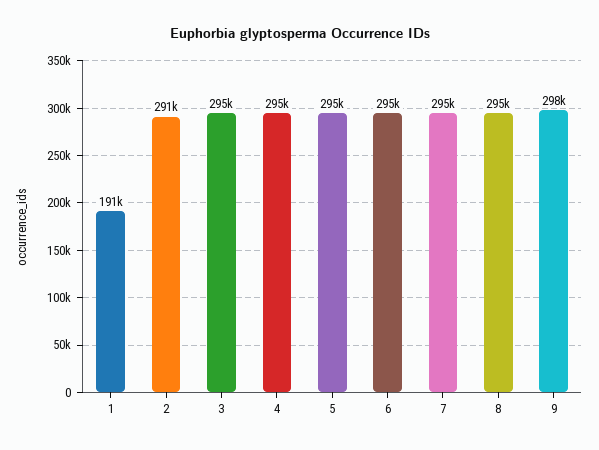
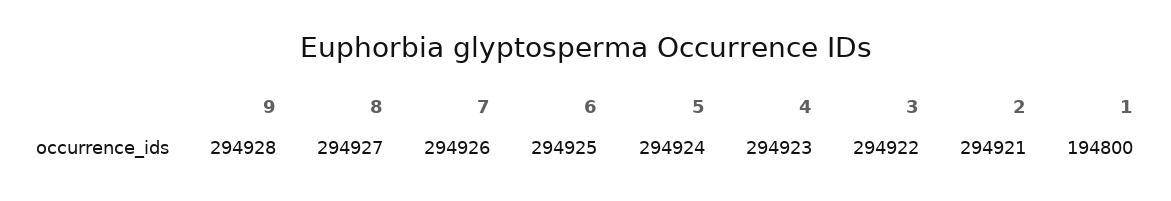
  {
-   "1": 191000,
+   "1": 194800,
-   "2": 291000,
+   "2": 294921,
    "3": 294922,
    "4": 294923,
    "5": 294924,
    "6": 294925,
    "7": 294926,
    "8": 294927,
-   "9": 298000
+   "9": 294928
  }

